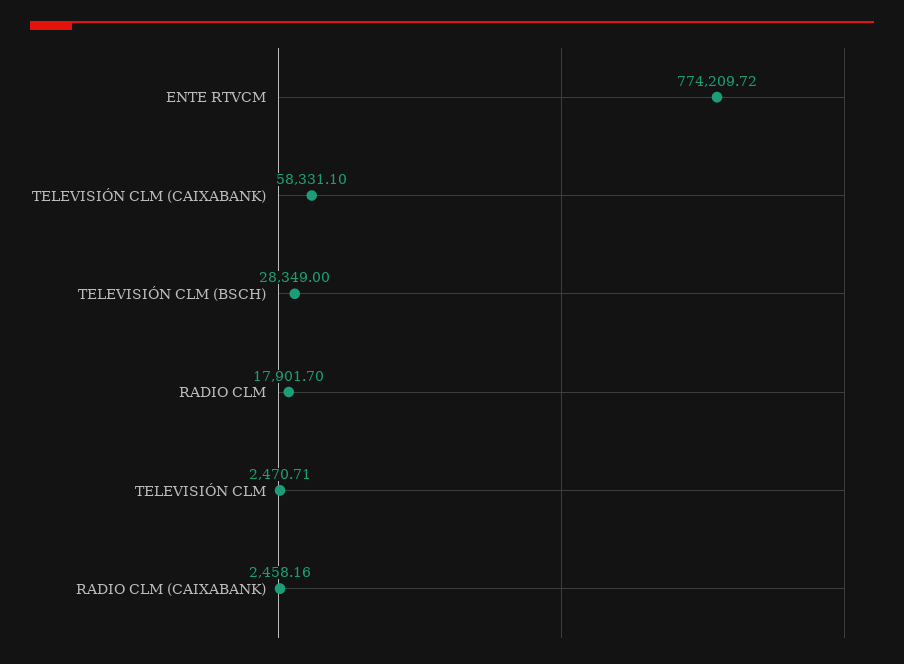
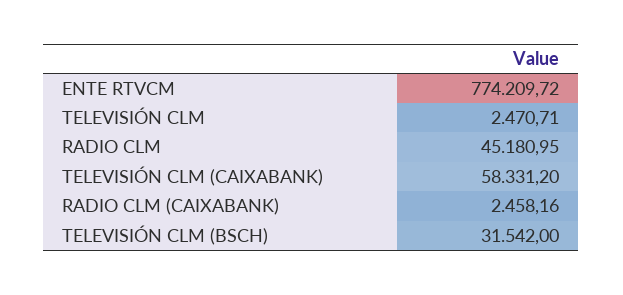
  {
    "ENTE RTVCM": 774209.72,
-   "TELEVISIÓN CLM (CAIXABANK)": 58331.1,
+   "TELEVISIÓN CLM (CAIXABANK)": 58331.2,
-   "TELEVISIÓN CLM (BSCH)": 28349,
+   "TELEVISIÓN CLM (BSCH)": 31542,
-   "RADIO CLM": 17901.7,
+   "RADIO CLM": 45180.95,
    "TELEVISIÓN CLM": 2470.71,
    "RADIO CLM (CAIXABANK)": 2458.16
  }

